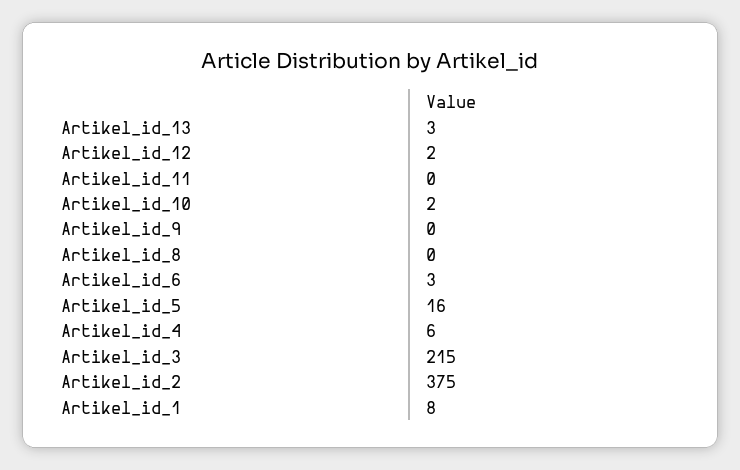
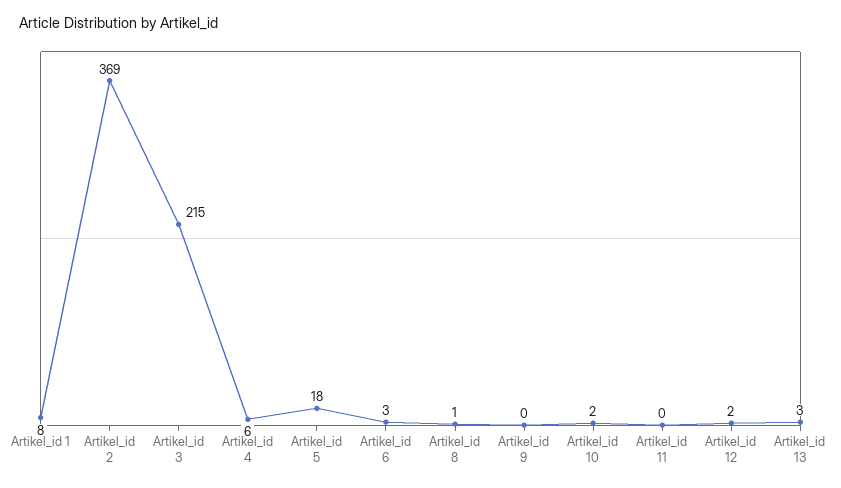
  {
    "Artikel_id_13": 3,
    "Artikel_id_12": 2,
    "Artikel_id_11": 0,
    "Artikel_id_10": 2,
    "Artikel_id_9": 0,
-   "Artikel_id_8": 0,
+   "Artikel_id_8": 1,
    "Artikel_id_6": 3,
-   "Artikel_id_5": 16,
+   "Artikel_id_5": 18,
    "Artikel_id_4": 6,
    "Artikel_id_3": 215,
-   "Artikel_id_2": 375,
+   "Artikel_id_2": 369,
    "Artikel_id_1": 8
  }

